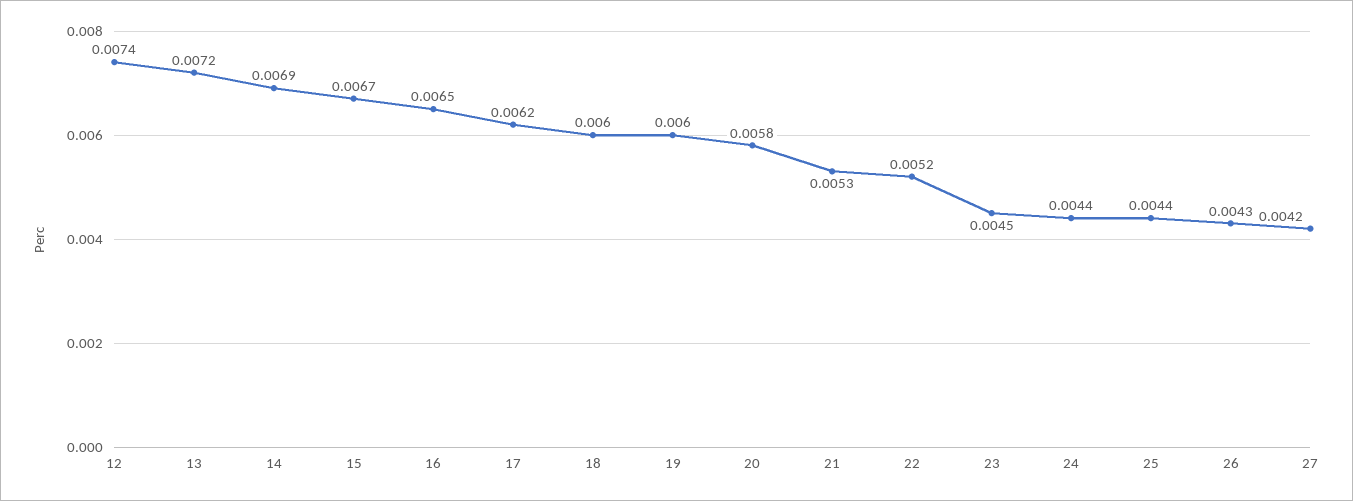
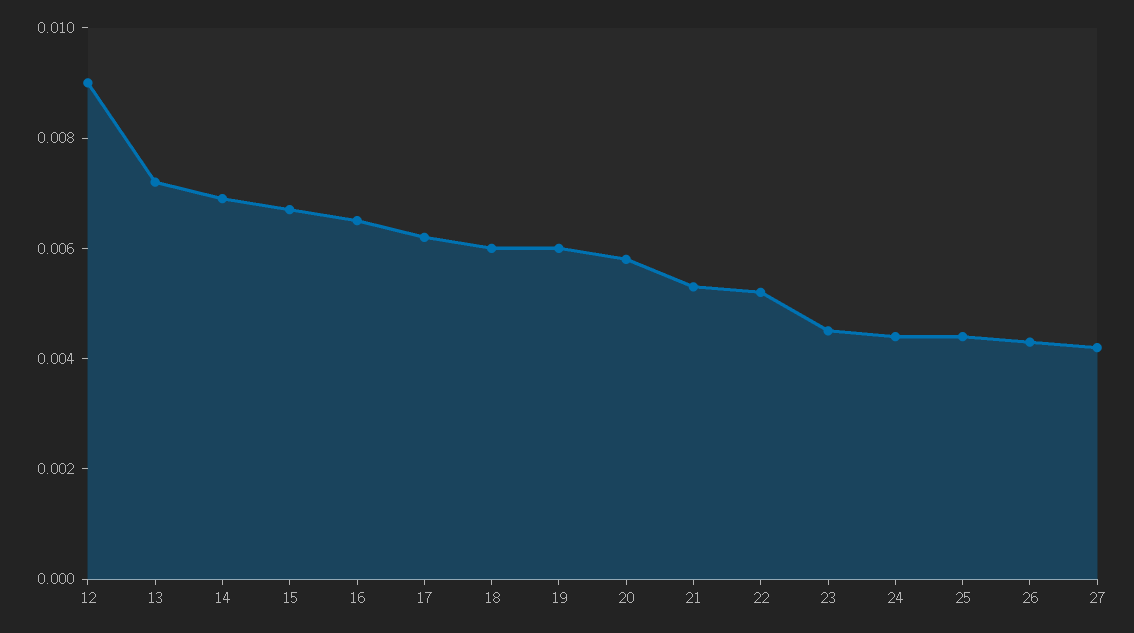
  {
-   "12": 0.0074,
+   "12": 0.009,
    "13": 0.0072,
    "14": 0.0069,
    "15": 0.0067,
    "16": 0.0065,
    "17": 0.0062,
    "18": 0.006,
    "19": 0.006,
    "20": 0.0058,
    "21": 0.0053,
    "22": 0.0052,
    "23": 0.0045,
    "24": 0.0044,
    "25": 0.0044,
    "26": 0.0043,
    "27": 0.0042
  }

